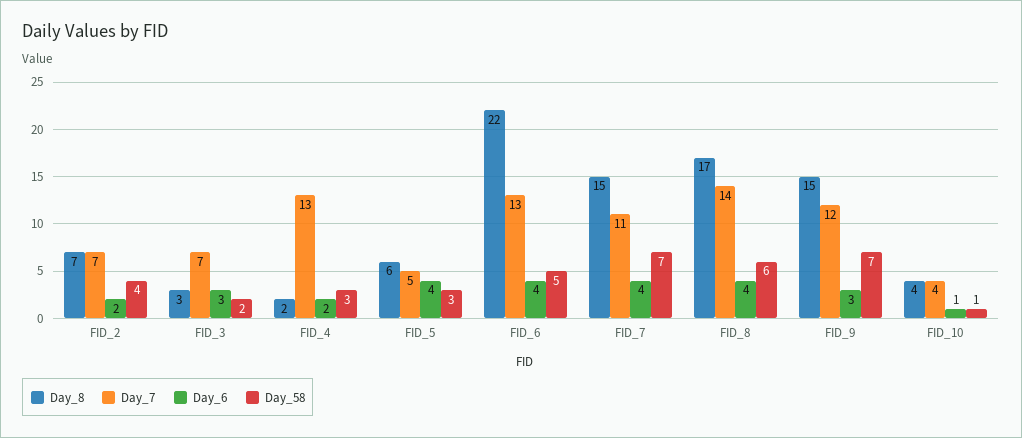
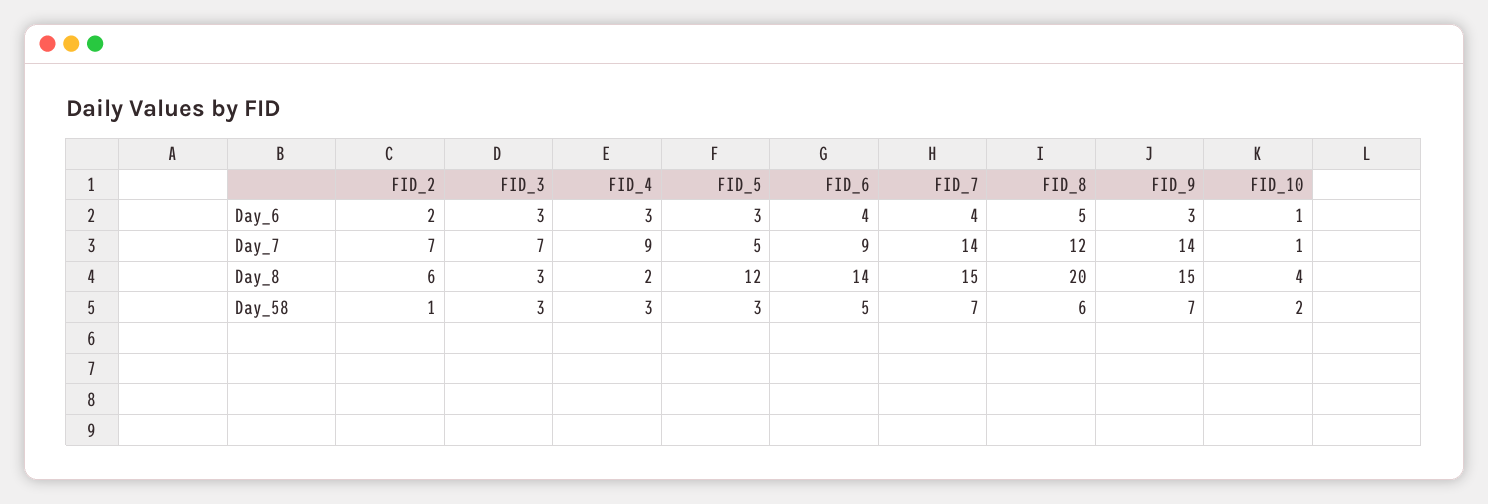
  {
    "Day_8": {
-     "FID_2": 7,
+     "FID_2": 6,
      "FID_3": 3,
      "FID_4": 2,
-     "FID_5": 6,
+     "FID_5": 12,
-     "FID_6": 22,
+     "FID_6": 14,
      "FID_7": 15,
-     "FID_8": 17,
+     "FID_8": 20,
      "FID_9": 15,
      "FID_10": 4
    },
    "Day_7": {
      "FID_2": 7,
      "FID_3": 7,
-     "FID_4": 13,
+     "FID_4": 9,
      "FID_5": 5,
-     "FID_6": 13,
+     "FID_6": 9,
-     "FID_7": 11,
+     "FID_7": 14,
-     "FID_8": 14,
+     "FID_8": 12,
-     "FID_9": 12,
+     "FID_9": 14,
-     "FID_10": 4
+     "FID_10": 1
    },
    "Day_6": {
      "FID_2": 2,
      "FID_3": 3,
-     "FID_4": 2,
+     "FID_4": 3,
-     "FID_5": 4,
+     "FID_5": 3,
      "FID_6": 4,
      "FID_7": 4,
-     "FID_8": 4,
+     "FID_8": 5,
      "FID_9": 3,
      "FID_10": 1
    },
    "Day_58": {
-     "FID_2": 4,
+     "FID_2": 1,
-     "FID_3": 2,
+     "FID_3": 3,
      "FID_4": 3,
      "FID_5": 3,
      "FID_6": 5,
      "FID_7": 7,
      "FID_8": 6,
      "FID_9": 7,
-     "FID_10": 1
+     "FID_10": 2
    }
  }

